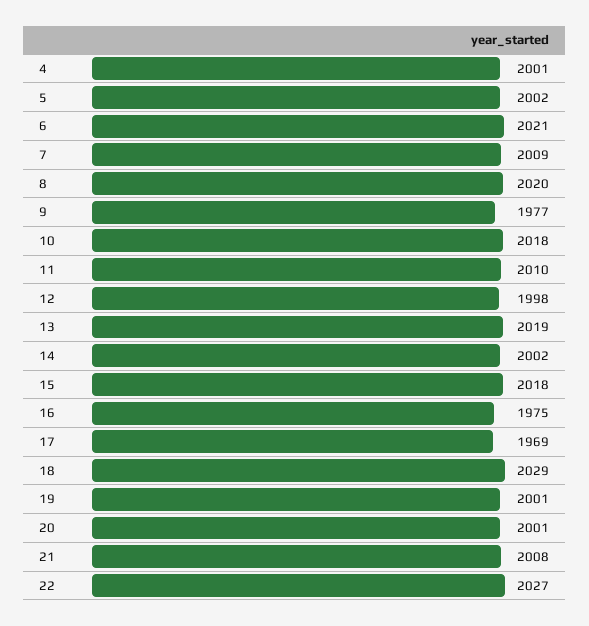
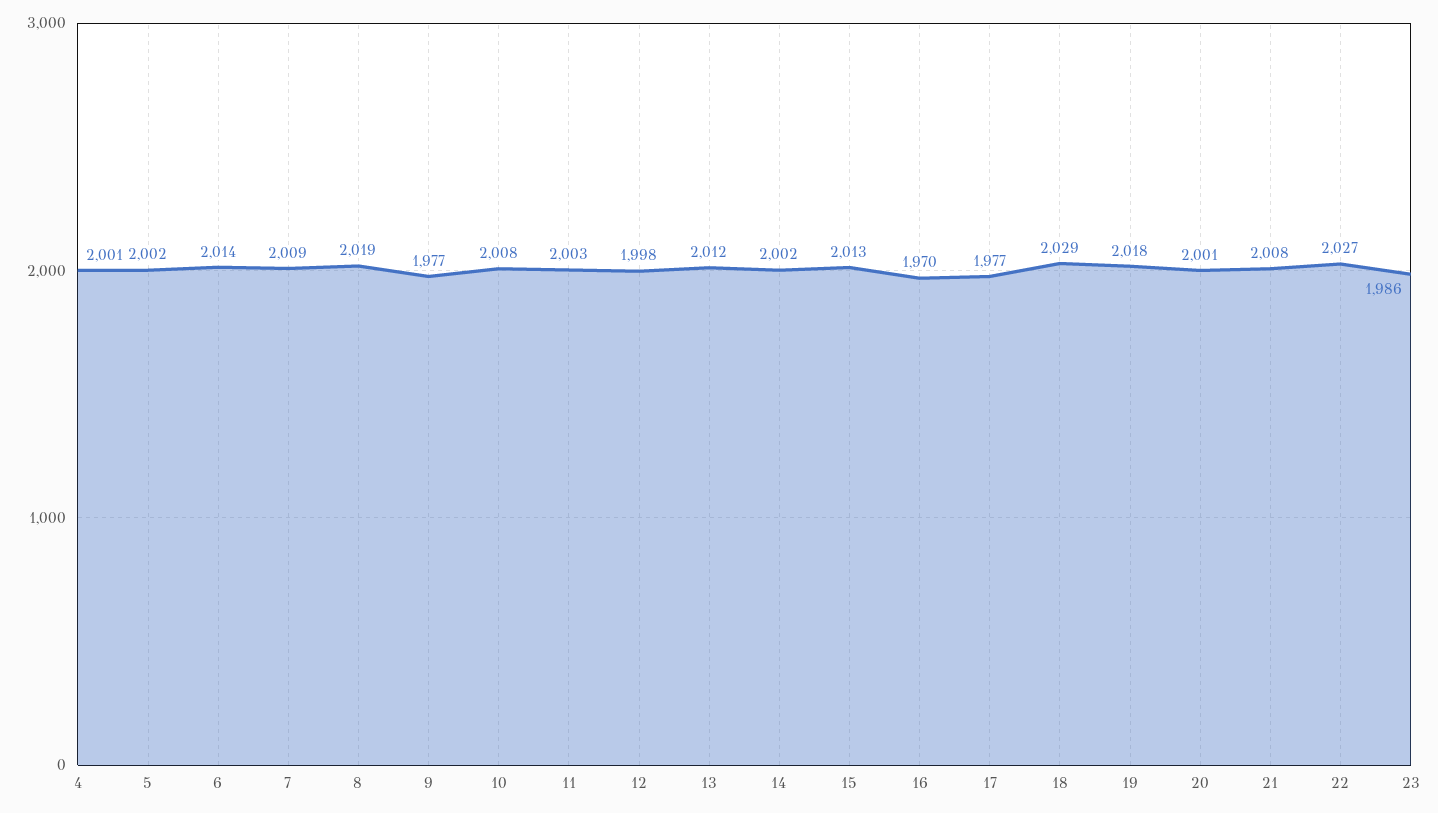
  {
    "4": 2001,
    "5": 2002,
-   "6": 2021,
+   "6": 2014,
    "7": 2009,
-   "8": 2020,
+   "8": 2019,
    "9": 1977,
-   "10": 2018,
+   "10": 2008,
-   "11": 2010,
+   "11": 2003,
    "12": 1998,
-   "13": 2019,
+   "13": 2012,
    "14": 2002,
-   "15": 2018,
+   "15": 2013,
-   "16": 1975,
+   "16": 1970,
-   "17": 1969,
+   "17": 1977,
    "18": 2029,
-   "19": 2001,
+   "19": 2018,
    "20": 2001,
    "21": 2008,
-   "22": 2027
+   "22": 2027,
+   "23": 1986
  }

